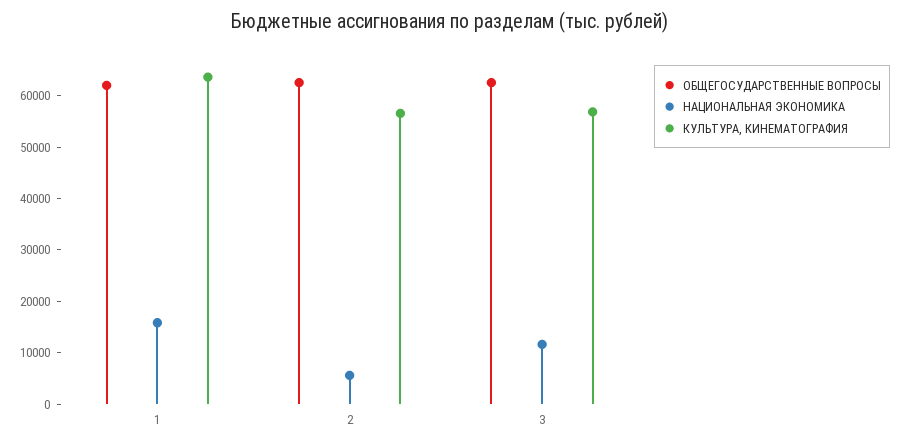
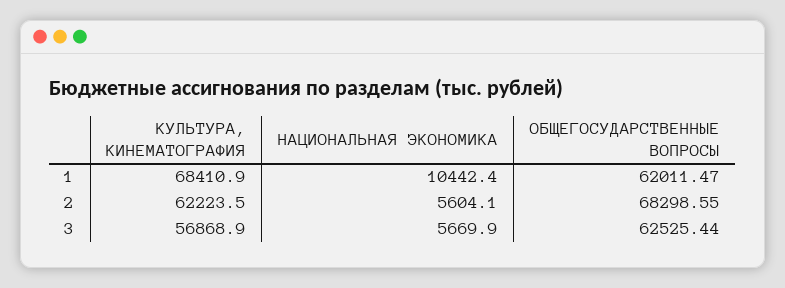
  {
    "ОБЩЕГОСУДАРСТВЕННЫЕ ВОПРОСЫ": {
      "1": 62011.47,
-     "2": 62000,
+     "2": 68298.55,
      "3": 62525.44
    },
    "НАЦИОНАЛЬНАЯ ЭКОНОМИКА": {
-     "1": 16000,
+     "1": 10442.4,
      "2": 5604.1,
-     "3": 12000
+     "3": 5669.9
    },
    "КУЛЬТУРА, КИНЕМАТОГРАФИЯ": {
-     "1": 64000,
+     "1": 68410.9,
-     "2": 56000,
+     "2": 62223.5,
      "3": 56868.9
    }
  }

